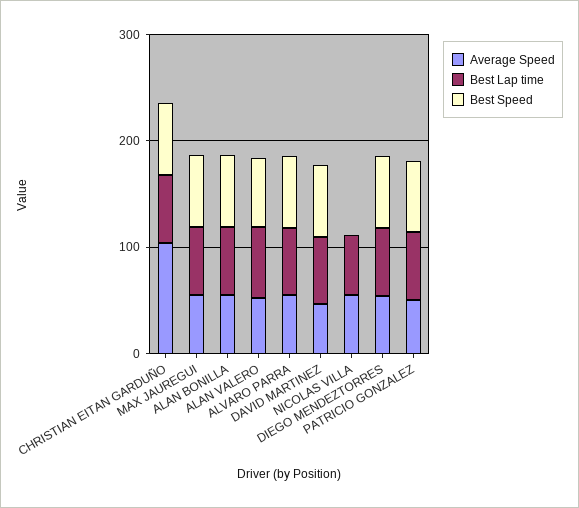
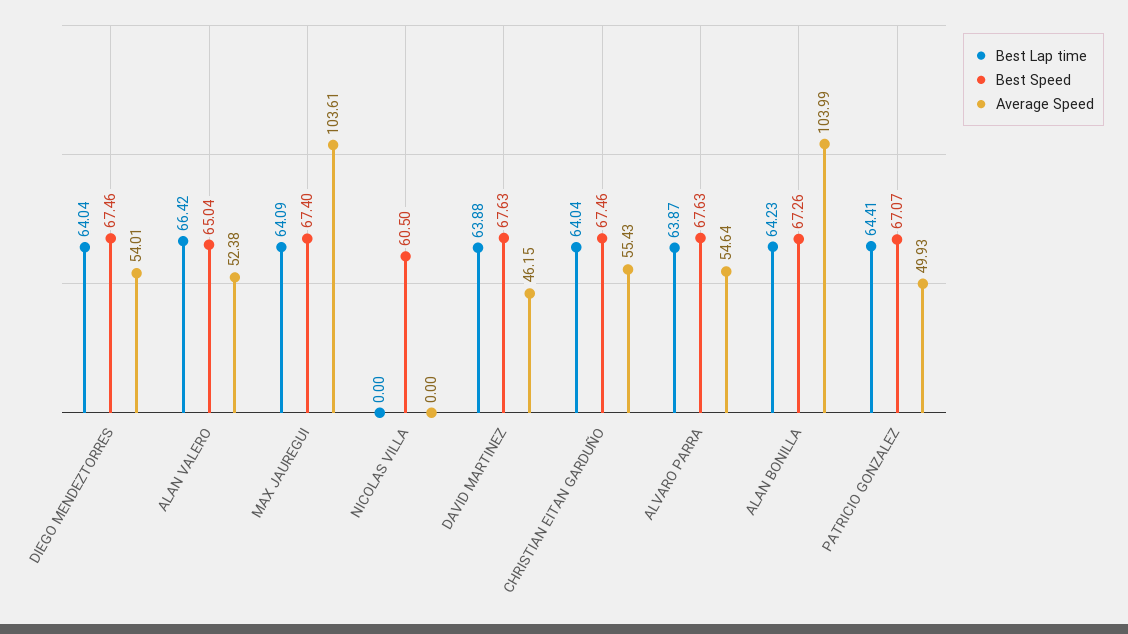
  {
    "Average Speed": {
-     "CHRISTIAN EITAN GARDUÑO": 100,
+     "CHRISTIAN EITAN GARDUÑO": 55.43,
-     "MAX JAUREGUI": 60,
+     "MAX JAUREGUI": 103.61,
-     "ALAN BONILLA": 60,
+     "ALAN BONILLA": 103.99,
      "ALAN VALERO": 52.38,
      "ALVARO PARRA": 54.64,
      "DAVID MARTINEZ": 46.15,
-     "NICOLAS VILLA": 60,
+     "NICOLAS VILLA": 0,
      "DIEGO MENDEZTORRES": 54.01,
      "PATRICIO GONZALEZ": 49.93
    },
    "Best Lap time": {
      "CHRISTIAN EITAN GARDUÑO": 64.04,
      "MAX JAUREGUI": 64.09,
      "ALAN BONILLA": 64.23,
      "ALAN VALERO": 66.42,
      "ALVARO PARRA": 63.87,
      "DAVID MARTINEZ": 63.88,
-     "NICOLAS VILLA": 60,
+     "NICOLAS VILLA": 0,
      "DIEGO MENDEZTORRES": 64.04,
      "PATRICIO GONZALEZ": 64.41
    },
    "Best Speed": {
      "CHRISTIAN EITAN GARDUÑO": 67.46,
      "MAX JAUREGUI": 67.4,
      "ALAN BONILLA": 67.26,
      "ALAN VALERO": 65.04,
      "ALVARO PARRA": 67.63,
      "DAVID MARTINEZ": 67.63,
-     "NICOLAS VILLA": 0,
+     "NICOLAS VILLA": 60.5,
      "DIEGO MENDEZTORRES": 67.46,
      "PATRICIO GONZALEZ": 67.07
    }
  }

